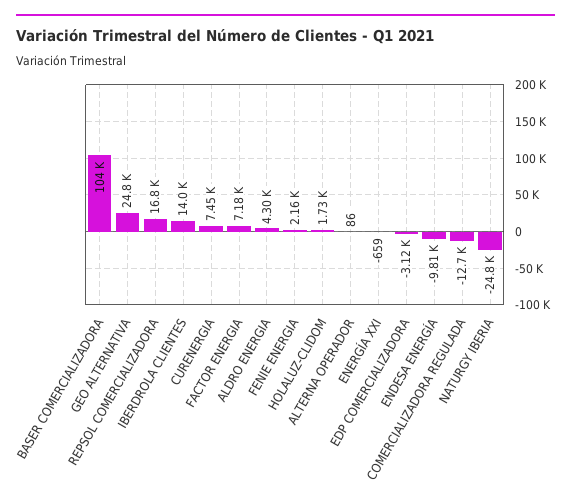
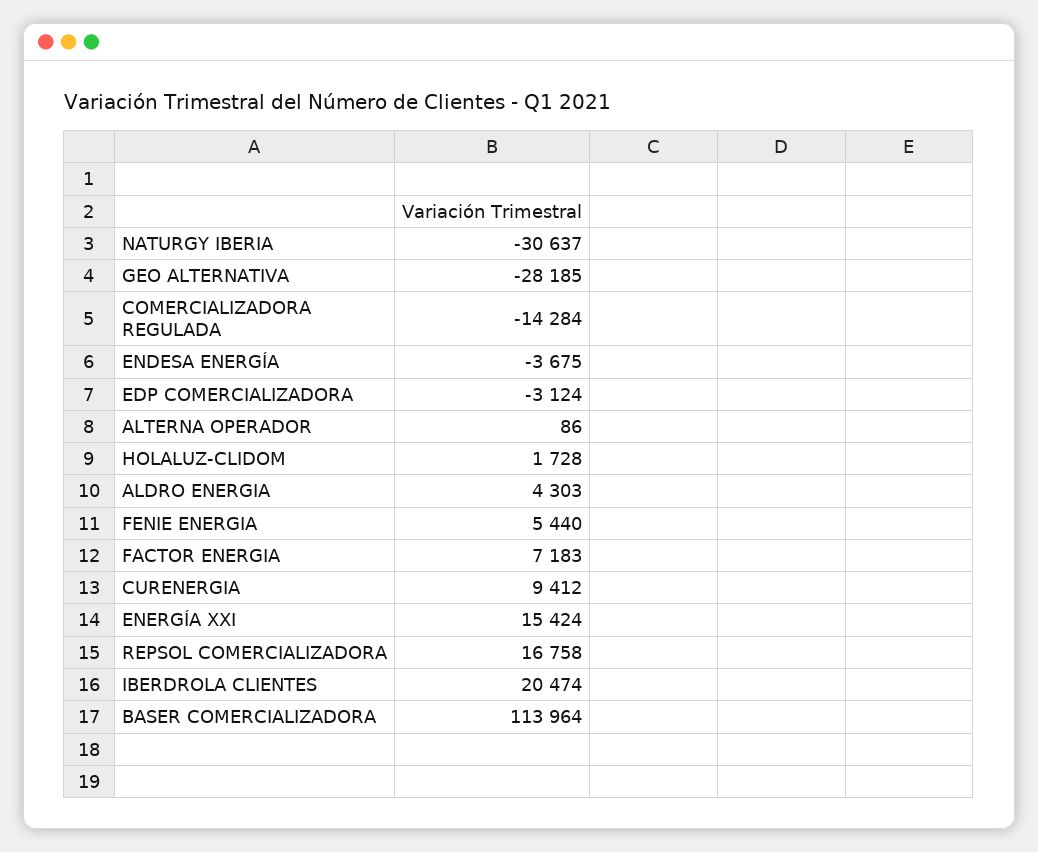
  {
-   "BASER COMERCIALIZADORA": 104000,
+   "BASER COMERCIALIZADORA": 113964,
-   "GEO ALTERNATIVA": 24800,
+   "GEO ALTERNATIVA": -28185,
    "REPSOL COMERCIALIZADORA": 16758,
-   "IBERDROLA CLIENTES": 14000,
+   "IBERDROLA CLIENTES": 20474,
-   "CURENERGIA": 7450,
+   "CURENERGIA": 9412,
    "FACTOR ENERGIA": 7183,
    "ALDRO ENERGIA": 4303,
-   "FENIE ENERGIA": 2160,
+   "FENIE ENERGIA": 5440,
    "HOLALUZ-CLIDOM": 1728,
    "ALTERNA OPERADOR": 86,
-   "ENERGÍA XXI": -659,
+   "ENERGÍA XXI": 15424,
    "EDP COMERCIALIZADORA": -3124,
-   "ENDESA ENERGÍA": -9810,
+   "ENDESA ENERGÍA": -3675,
-   "COMERCIALIZADORA REGULADA": -12700,
+   "COMERCIALIZADORA REGULADA": -14284,
-   "NATURGY IBERIA": -24800
+   "NATURGY IBERIA": -30637
  }

